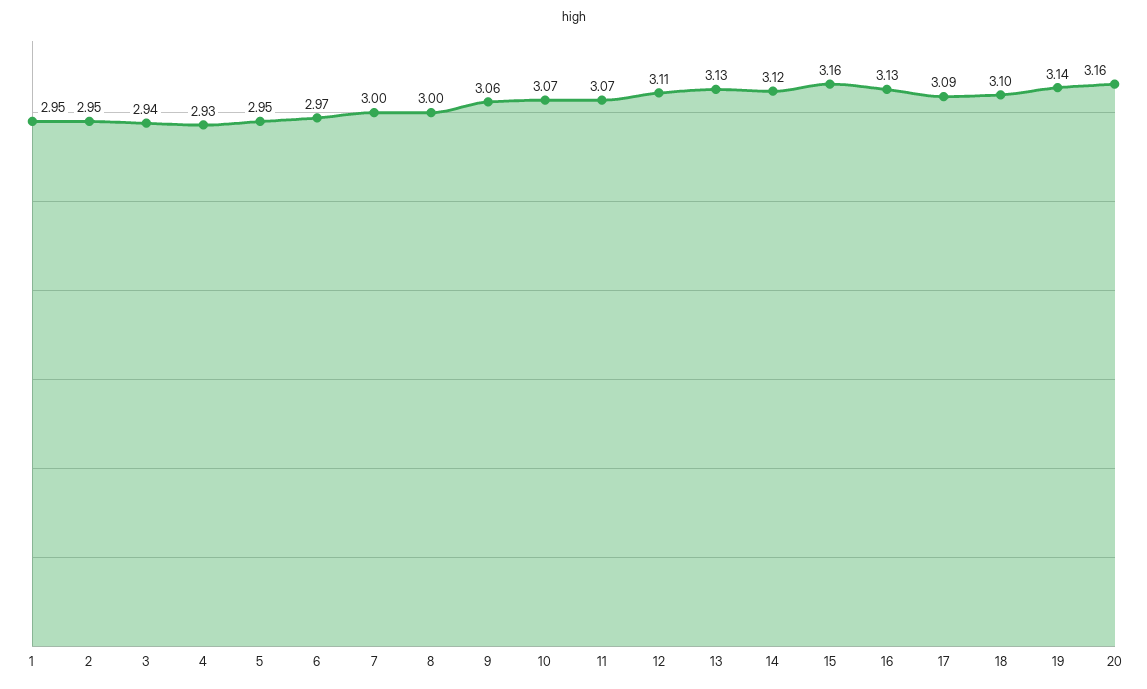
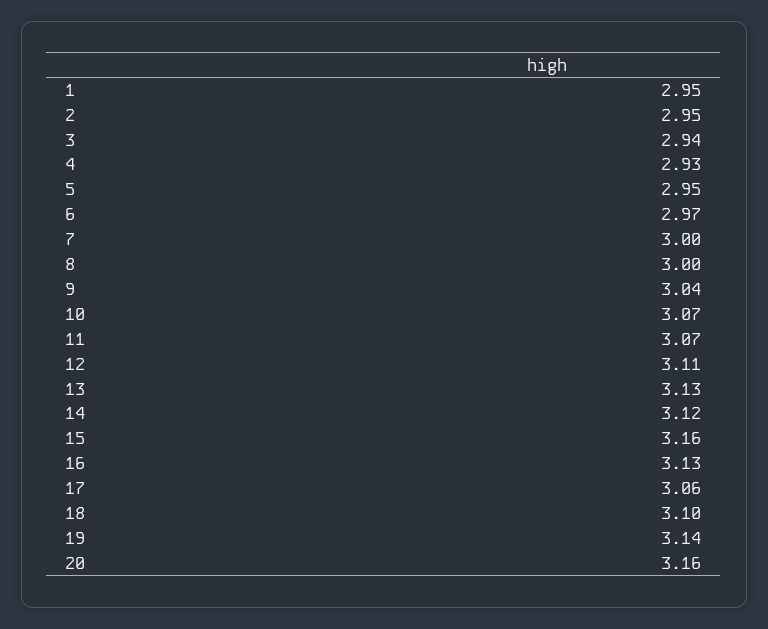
  {
    "1": 2.95,
    "2": 2.95,
    "3": 2.94,
    "4": 2.93,
    "5": 2.95,
    "6": 2.97,
    "7": 3,
    "8": 3,
-   "9": 3.06,
+   "9": 3.04,
    "10": 3.07,
    "11": 3.07,
    "12": 3.11,
    "13": 3.13,
    "14": 3.12,
    "15": 3.16,
    "16": 3.13,
-   "17": 3.09,
+   "17": 3.06,
    "18": 3.1,
    "19": 3.14,
    "20": 3.16
  }

